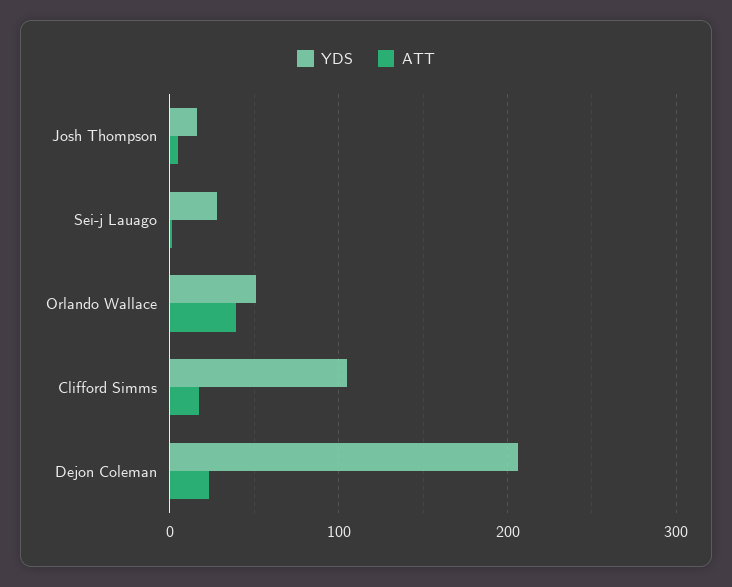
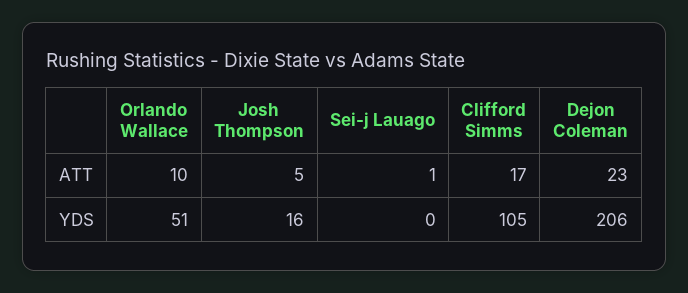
  {
    "YDS": {
      "Josh Thompson": 16,
-     "Sei-j Lauago": 30,
+     "Sei-j Lauago": 0,
      "Orlando Wallace": 51,
      "Clifford Simms": 105,
      "Dejon Coleman": 206
    },
    "ATT": {
      "Josh Thompson": 5,
      "Sei-j Lauago": 1,
-     "Orlando Wallace": 40,
+     "Orlando Wallace": 10,
      "Clifford Simms": 17,
      "Dejon Coleman": 23
    }
  }

